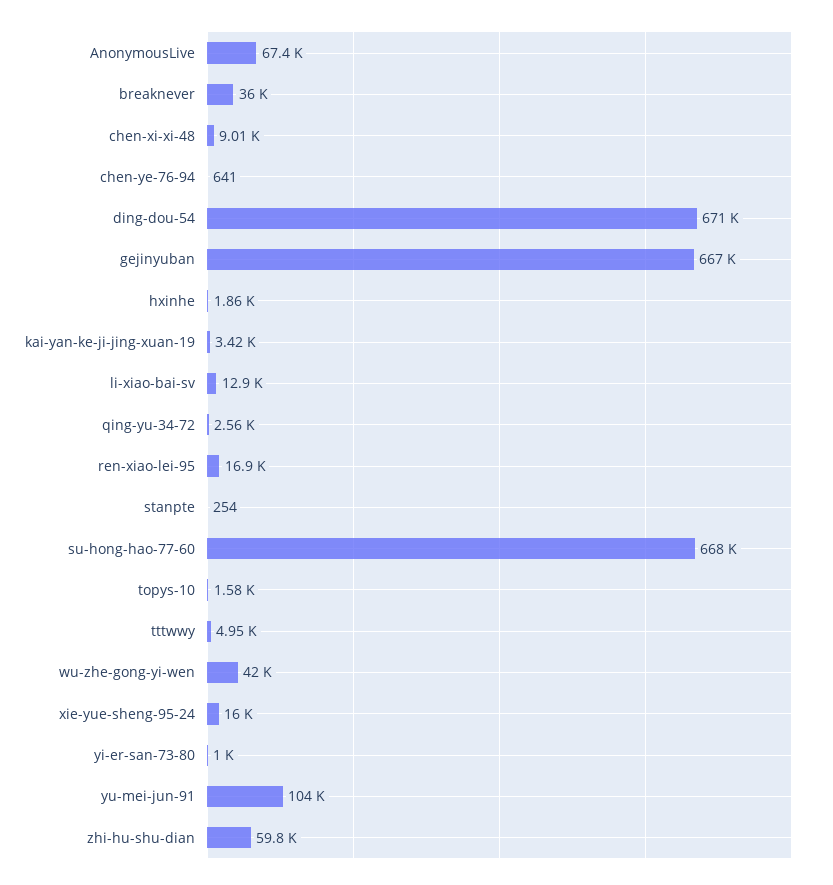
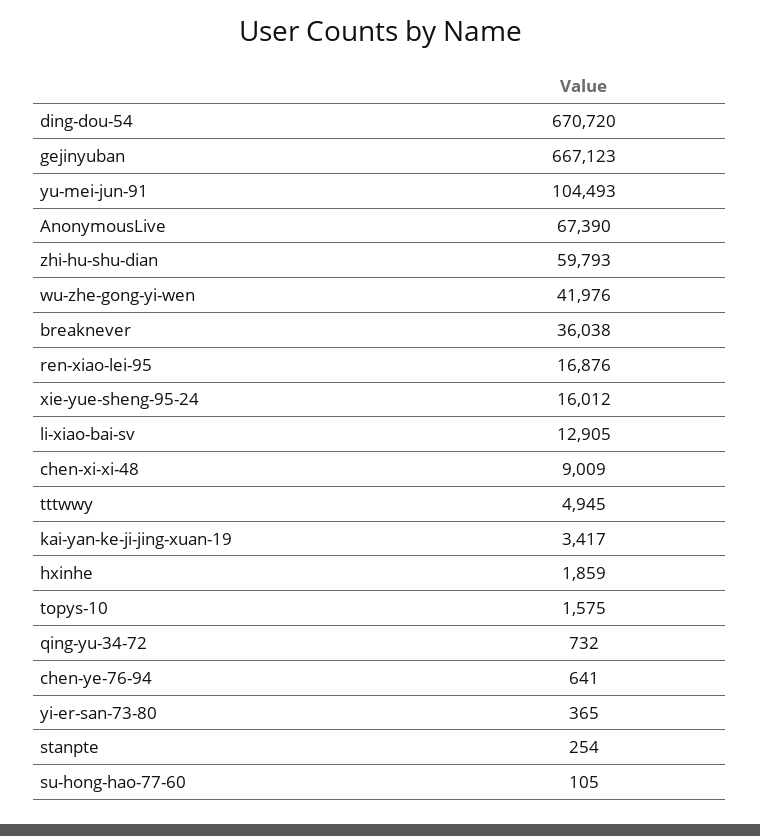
  {
    "AnonymousLive": 67390,
    "breaknever": 36038,
    "chen-xi-xi-48": 9009,
    "chen-ye-76-94": 641,
    "ding-dou-54": 670720,
    "gejinyuban": 667123,
    "hxinhe": 1859,
    "kai-yan-ke-ji-jing-xuan-19": 3417,
    "li-xiao-bai-sv": 12905,
-   "qing-yu-34-72": 2560,
+   "qing-yu-34-72": 732,
    "ren-xiao-lei-95": 16876,
    "stanpte": 254,
-   "su-hong-hao-77-60": 668000,
+   "su-hong-hao-77-60": 105,
    "topys-10": 1575,
    "tttwwy": 4945,
    "wu-zhe-gong-yi-wen": 41976,
    "xie-yue-sheng-95-24": 16012,
-   "yi-er-san-73-80": 1000,
+   "yi-er-san-73-80": 365,
    "yu-mei-jun-91": 104493,
    "zhi-hu-shu-dian": 59793
  }

